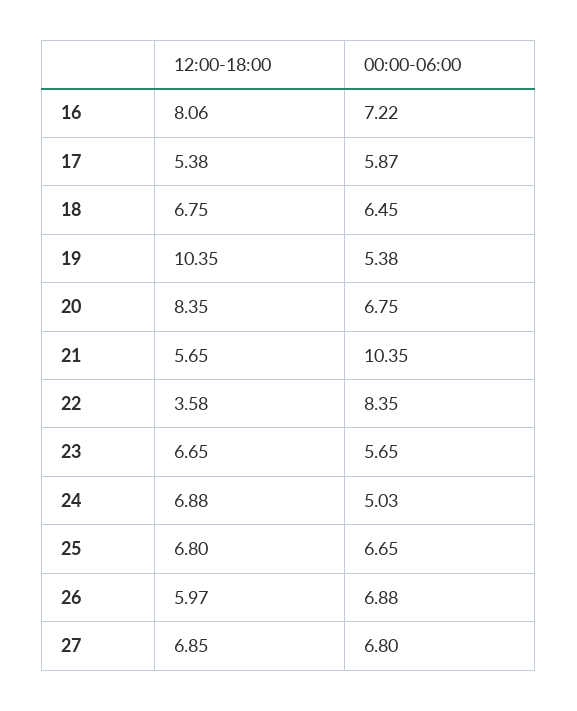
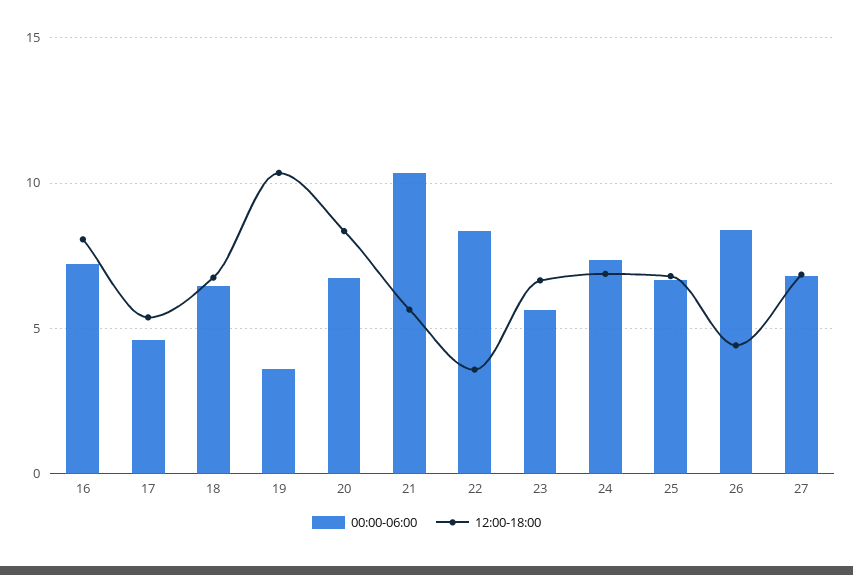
  {
    "12:00-18:00": {
      "16": 8.06,
      "17": 5.38,
      "18": 6.75,
      "19": 10.35,
      "20": 8.35,
      "21": 5.65,
      "22": 3.58,
      "23": 6.65,
      "24": 6.88,
      "25": 6.8,
-     "26": 5.97,
+     "26": 4.5,
      "27": 6.85
    },
    "00:00-06:00": {
      "16": 7.22,
-     "17": 5.87,
+     "17": 4.5,
      "18": 6.45,
-     "19": 5.38,
+     "19": 3.5,
      "20": 6.75,
      "21": 10.35,
      "22": 8.35,
      "23": 5.65,
-     "24": 5.03,
+     "24": 7.5,
      "25": 6.65,
-     "26": 6.88,
+     "26": 8.5,
      "27": 6.8
    }
  }

